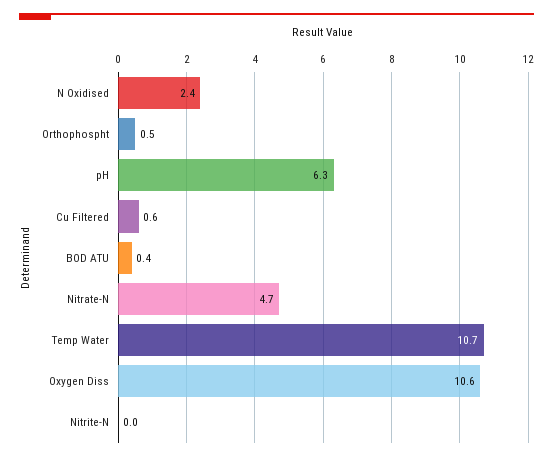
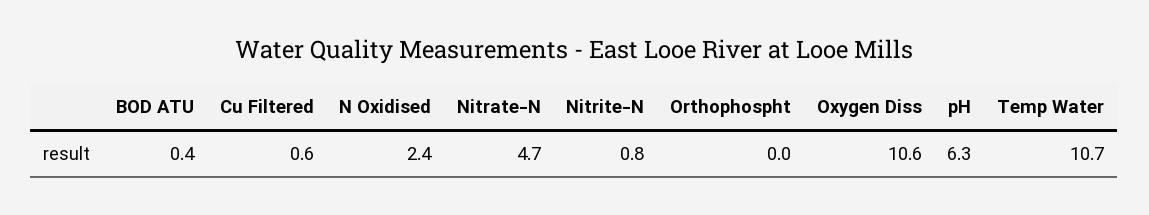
  {
    "N Oxidised": 2.4,
-   "Orthophospht": 0.5,
+   "Orthophospht": 0,
    "pH": 6.3,
    "Cu Filtered": 0.6,
    "BOD ATU": 0.4,
    "Nitrate-N": 4.7,
    "Temp Water": 10.7,
    "Oxygen Diss": 10.6,
-   "Nitrite-N": 0
+   "Nitrite-N": 0.8
  }

